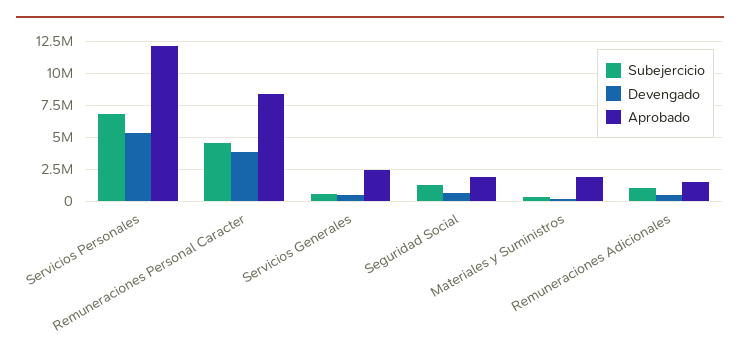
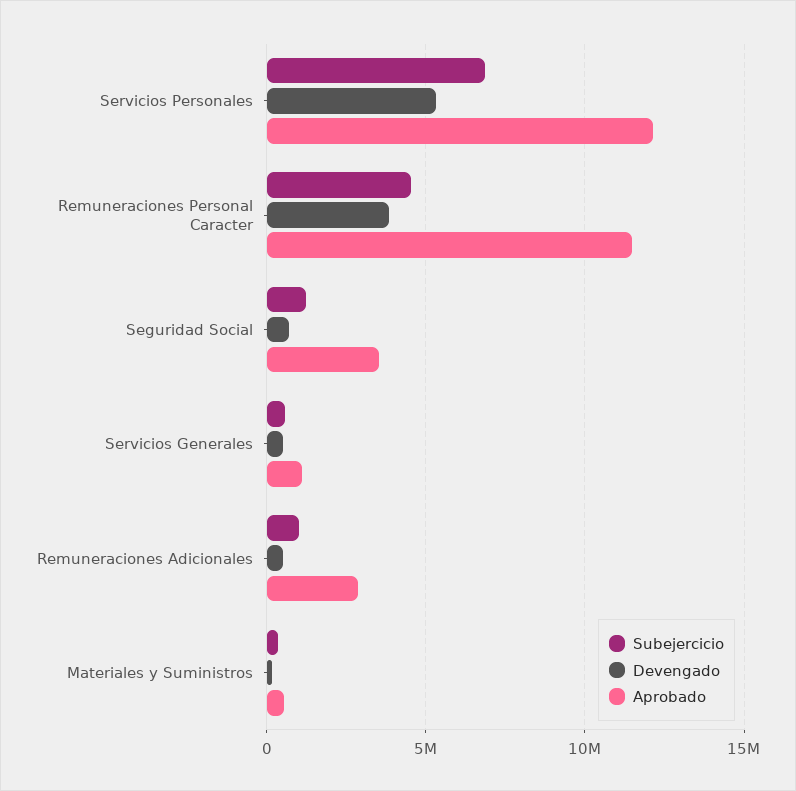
  {
    "Subejercicio": {
      "Servicios Personales": 7000000,
      "Remuneraciones Personal Caracter": 4500000,
      "Servicios Generales": 500000,
      "Seguridad Social": 1000000,
      "Materiales y Suministros": 500000,
      "Remuneraciones Adicionales": 1000000
    },
    "Devengado": {
      "Servicios Personales": 5500000,
      "Remuneraciones Personal Caracter": 4000000,
      "Servicios Generales": 500000,
      "Seguridad Social": 500000,
      "Materiales y Suministros": 0,
      "Remuneraciones Adicionales": 500000
    },
    "Aprobado": {
      "Servicios Personales": 12000000,
-     "Remuneraciones Personal Caracter": 8500000,
+     "Remuneraciones Personal Caracter": 11500000,
-     "Servicios Generales": 2500000,
+     "Servicios Generales": 1000000,
-     "Seguridad Social": 2000000,
+     "Seguridad Social": 3500000,
-     "Materiales y Suministros": 2000000,
+     "Materiales y Suministros": 500000,
-     "Remuneraciones Adicionales": 1500000
+     "Remuneraciones Adicionales": 3000000
    }
  }

